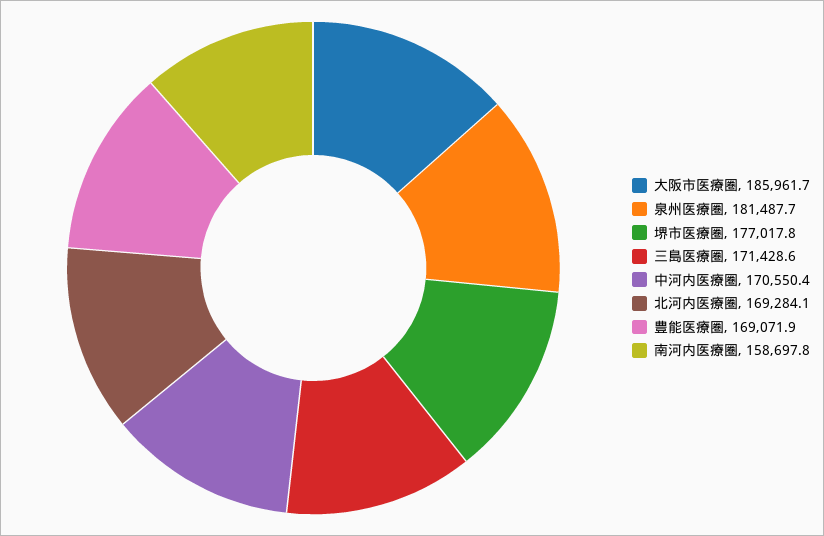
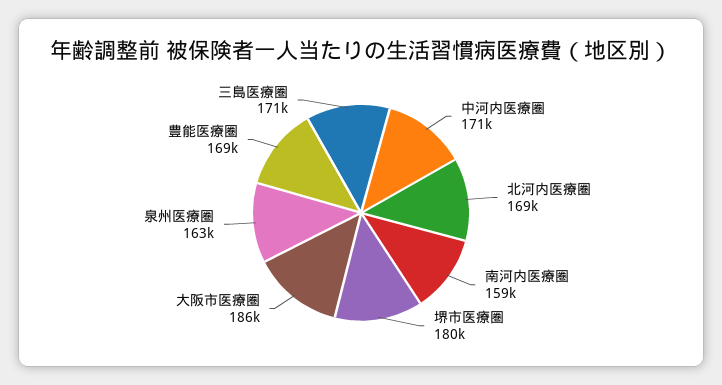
  {
    "大阪市医療圏": 185961.7,
-   "泉州医療圏": 181487.7,
+   "泉州医療圏": 163000,
-   "堺市医療圏": 177017.8,
+   "堺市医療圏": 180000,
    "三島医療圏": 171428.6,
    "中河内医療圏": 170550.4,
    "北河内医療圏": 169284.1,
    "豊能医療圏": 169071.9,
    "南河内医療圏": 158697.8
  }

